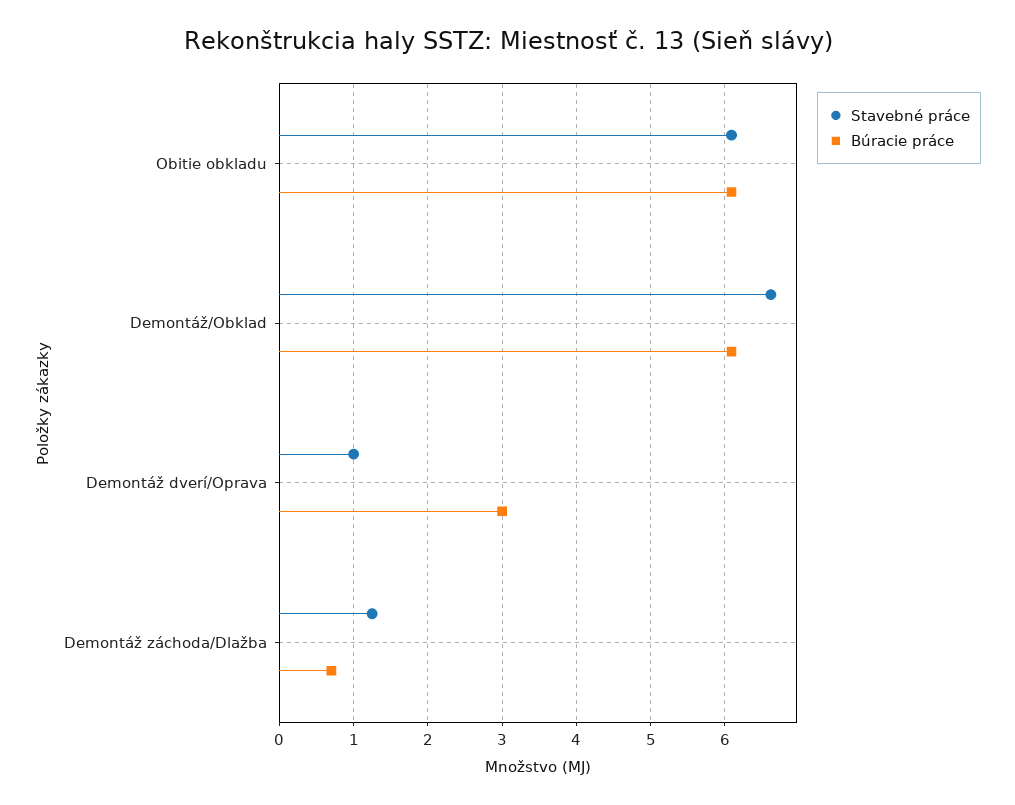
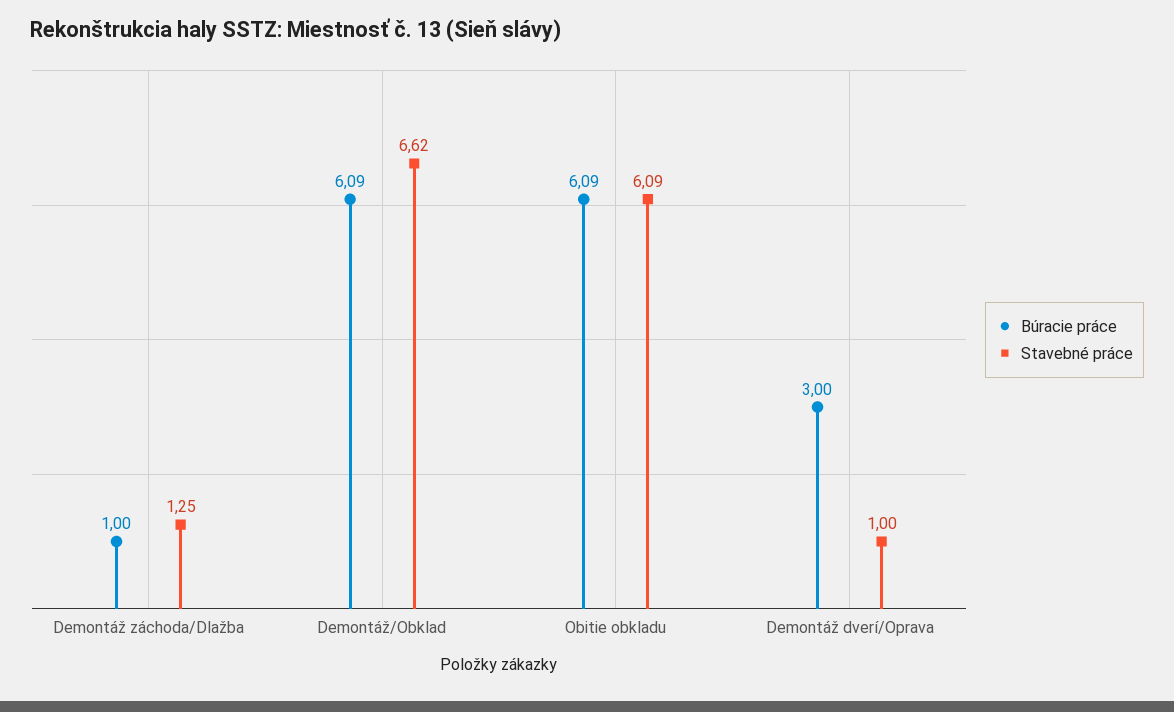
  {
    "Stavebné práce": {
      "Obitie obkladu": 6.09,
      "Demontáž/Obklad": 6.62,
      "Demontáž dverí/Oprava": 1,
      "Demontáž záchoda/Dlažba": 1.25
    },
    "Búracie práce": {
      "Obitie obkladu": 6.09,
      "Demontáž/Obklad": 6.09,
      "Demontáž dverí/Oprava": 3,
-     "Demontáž záchoda/Dlažba": 0.7
+     "Demontáž záchoda/Dlažba": 1
    }
  }

